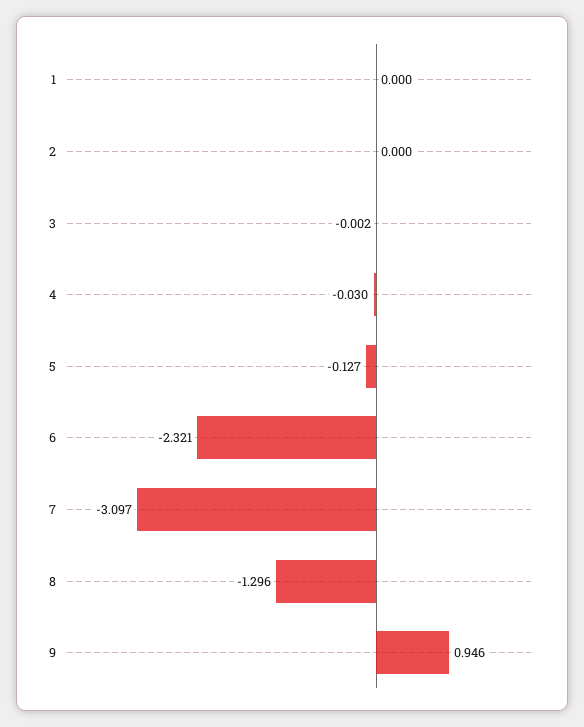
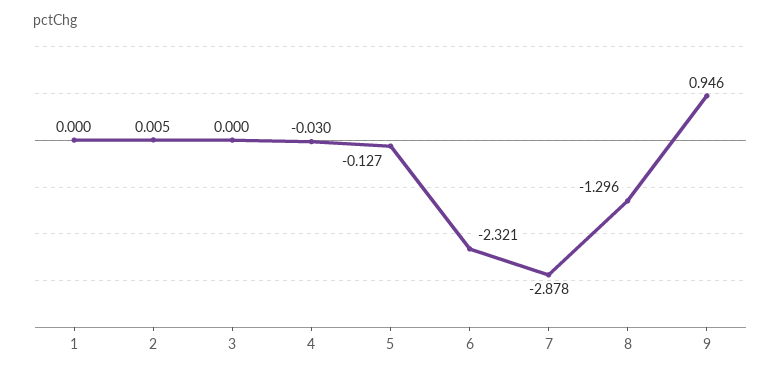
  {
    "1": 0,
-   "2": 0,
+   "2": 0.005,
-   "3": -0.002,
+   "3": 0,
    "4": -0.03,
    "5": -0.127,
    "6": -2.321,
-   "7": -3.097,
+   "7": -2.878,
    "8": -1.296,
    "9": 0.946
  }

